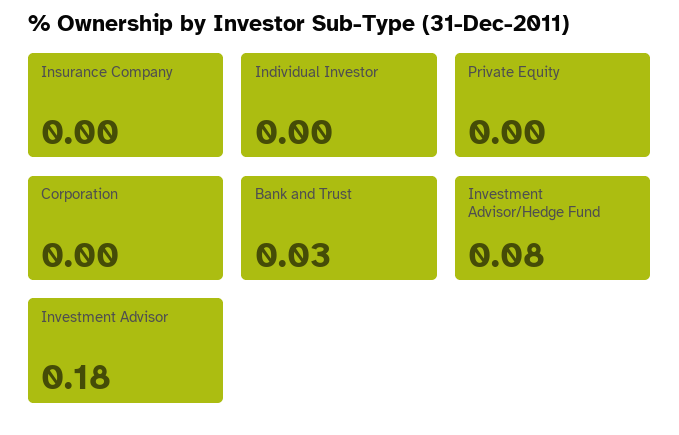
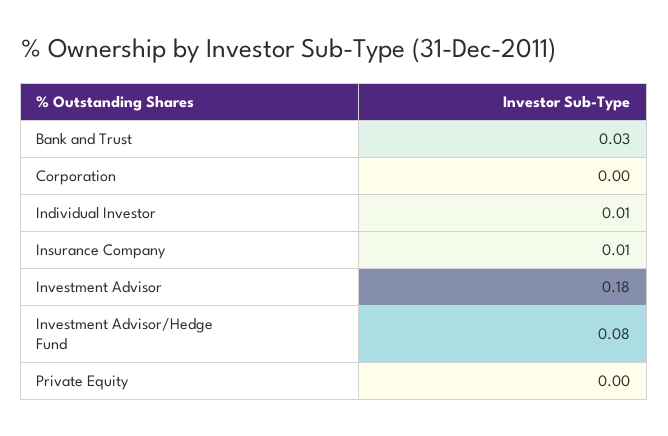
  {
-   "Insurance Company": 0,
+   "Insurance Company": 0.01,
-   "Individual Investor": 0,
+   "Individual Investor": 0.01,
    "Private Equity": 0,
    "Corporation": 0,
    "Bank and Trust": 0.03,
    "Investment Advisor/Hedge Fund": 0.08,
    "Investment Advisor": 0.18
  }

